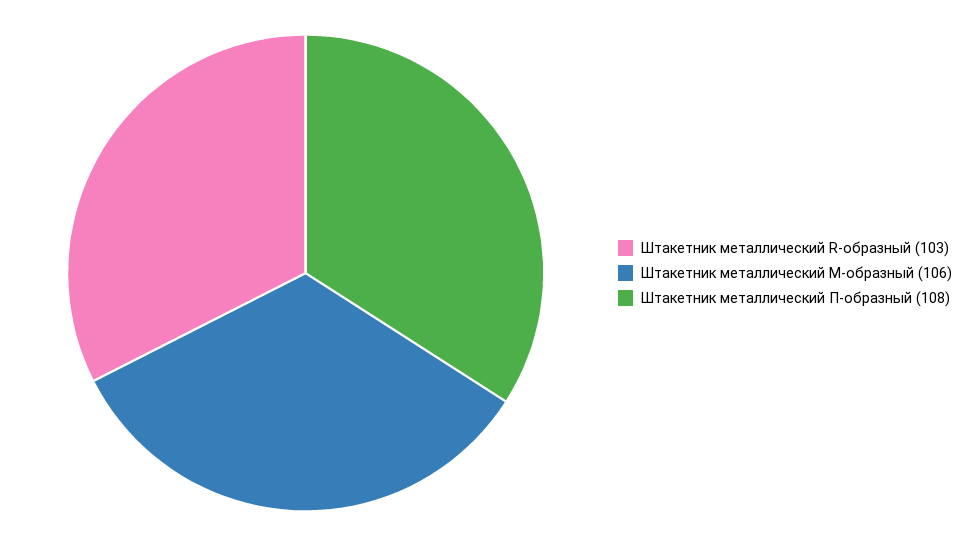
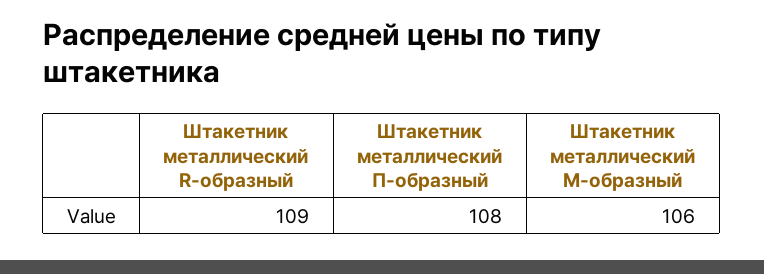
  {
-   "Штакетник металлический R-образный": 103,
+   "Штакетник металлический R-образный": 109,
    "Штакетник металлический М-образный": 106,
    "Штакетник металлический П-образный": 108
  }

